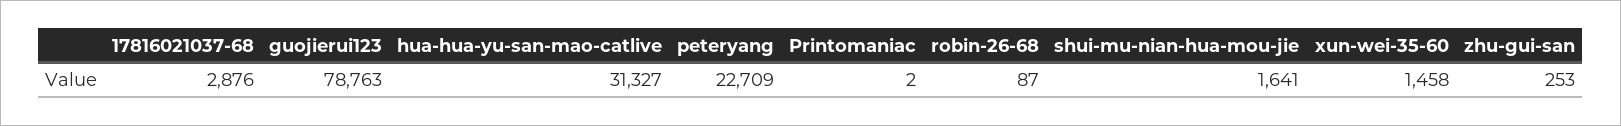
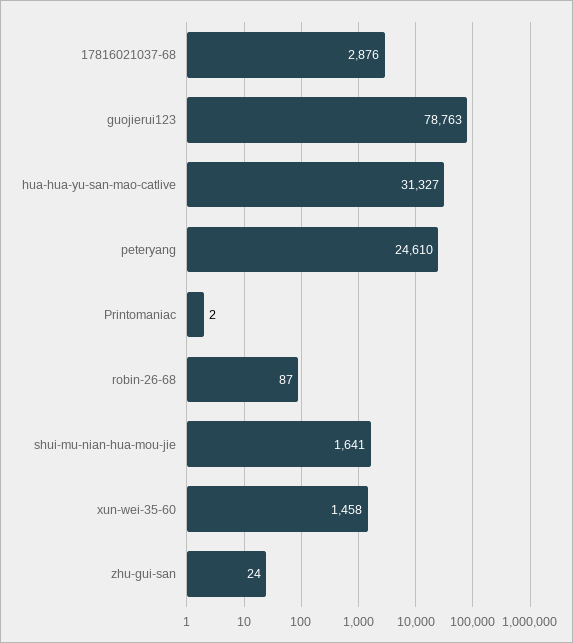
  {
    "17816021037-68": 2876,
    "guojierui123": 78763,
    "hua-hua-yu-san-mao-catlive": 31327,
-   "peteryang": 22709,
+   "peteryang": 24610,
    "Printomaniac": 2,
    "robin-26-68": 87,
    "shui-mu-nian-hua-mou-jie": 1641,
    "xun-wei-35-60": 1458,
-   "zhu-gui-san": 253
+   "zhu-gui-san": 24
  }

